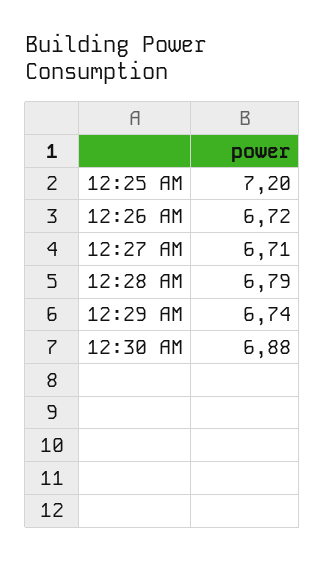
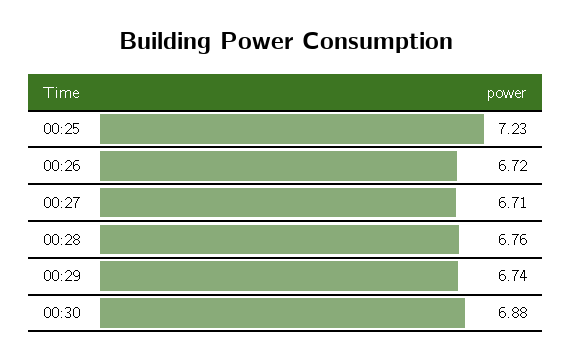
  {
-   "12:25 AM": 7.2,
+   "12:25 AM": 7.23,
    "12:26 AM": 6.72,
    "12:27 AM": 6.71,
-   "12:28 AM": 6.79,
+   "12:28 AM": 6.76,
    "12:29 AM": 6.74,
    "12:30 AM": 6.88
  }

